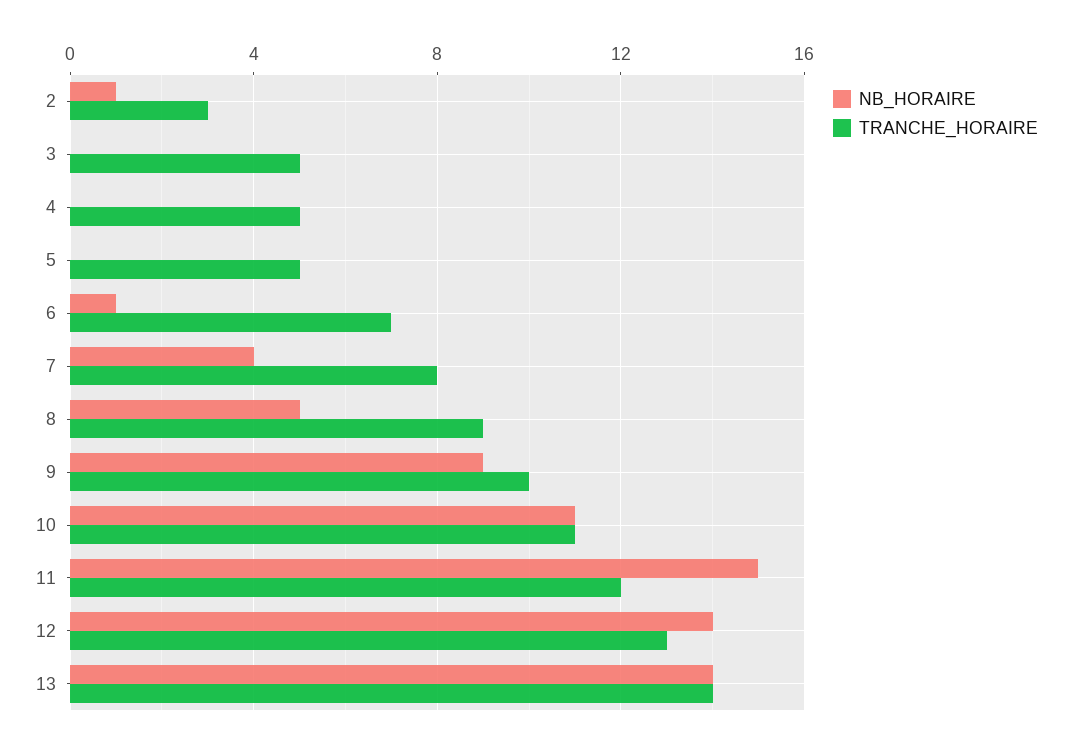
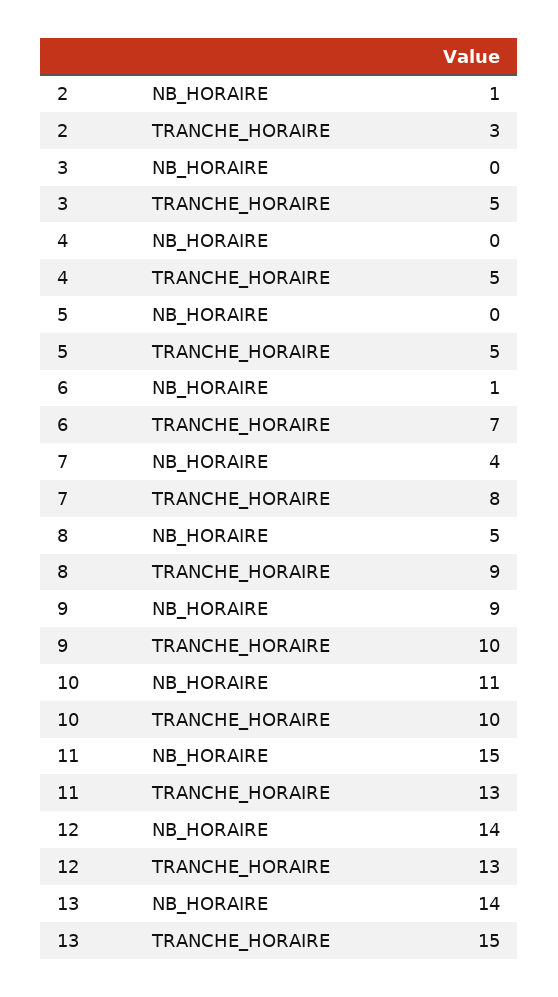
  {
    "NB_HORAIRE": {
      "2": 1,
      "3": 0,
      "4": 0,
      "5": 0,
      "6": 1,
      "7": 4,
      "8": 5,
      "9": 9,
      "10": 11,
      "11": 15,
      "12": 14,
      "13": 14
    },
    "TRANCHE_HORAIRE": {
      "2": 3,
      "3": 5,
      "4": 5,
      "5": 5,
      "6": 7,
      "7": 8,
      "8": 9,
      "9": 10,
-     "10": 11,
+     "10": 10,
-     "11": 12,
+     "11": 13,
      "12": 13,
-     "13": 14
+     "13": 15
    }
  }

